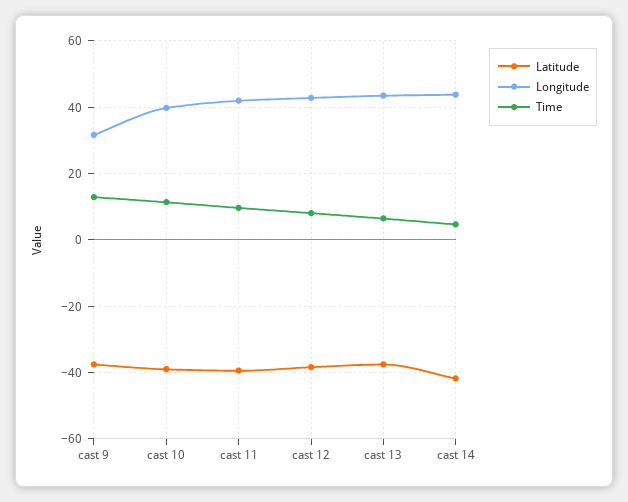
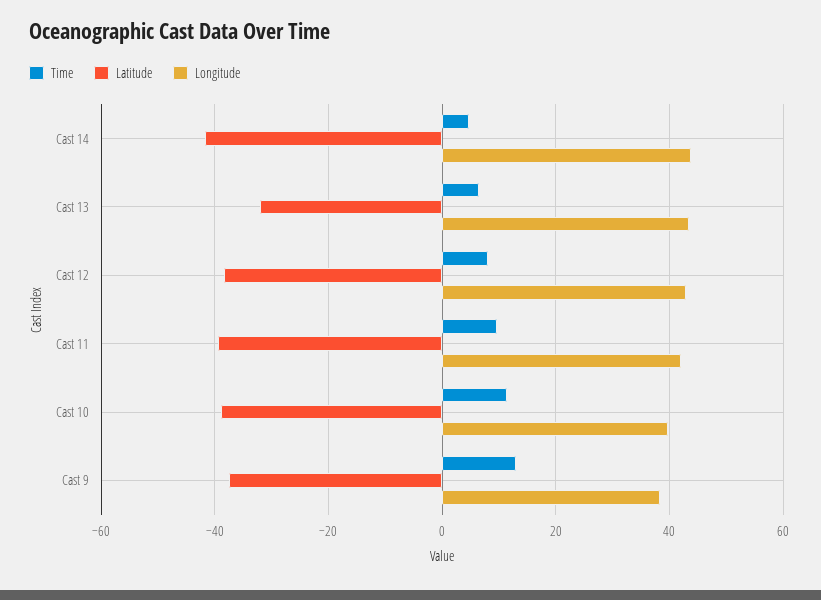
  {
    "Latitude": {
      "cast 9": -38,
      "cast 10": -38,
      "cast 11": -40,
      "cast 12": -38,
-     "cast 13": -38,
+     "cast 13": -32,
      "cast 14": -42
    },
    "Longitude": {
-     "cast 9": 32,
+     "cast 9": 38,
      "cast 10": 40,
      "cast 11": 42,
      "cast 12": 42,
      "cast 13": 44,
      "cast 14": 44
    },
    "Time": {
      "cast 9": 12,
      "cast 10": 12,
      "cast 11": 10,
      "cast 12": 8,
      "cast 13": 6,
      "cast 14": 4
    }
  }

